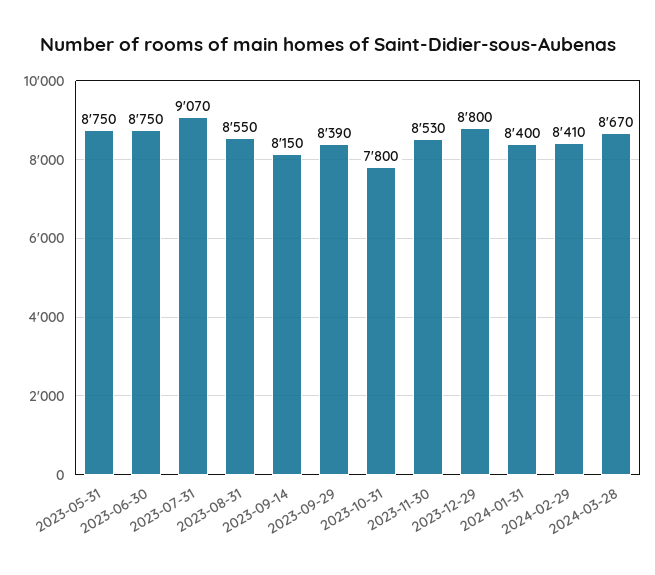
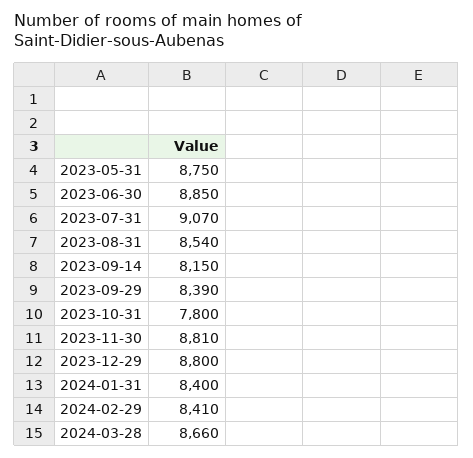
  {
    "2023-05-31": 8750,
-   "2023-06-30": 8750,
+   "2023-06-30": 8850,
    "2023-07-31": 9070,
-   "2023-08-31": 8550,
+   "2023-08-31": 8540,
    "2023-09-14": 8150,
    "2023-09-29": 8390,
    "2023-10-31": 7800,
-   "2023-11-30": 8530,
+   "2023-11-30": 8810,
    "2023-12-29": 8800,
    "2024-01-31": 8400,
    "2024-02-29": 8410,
-   "2024-03-28": 8670
+   "2024-03-28": 8660
  }

